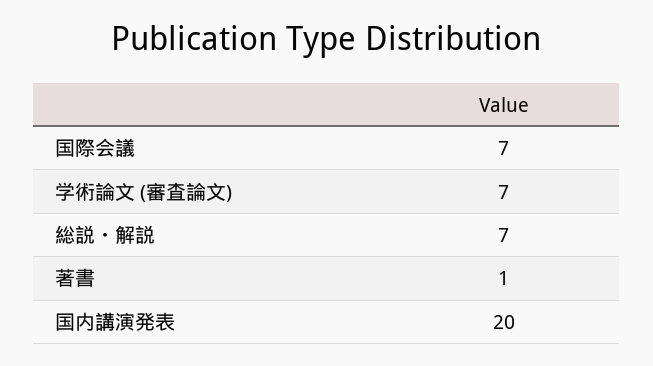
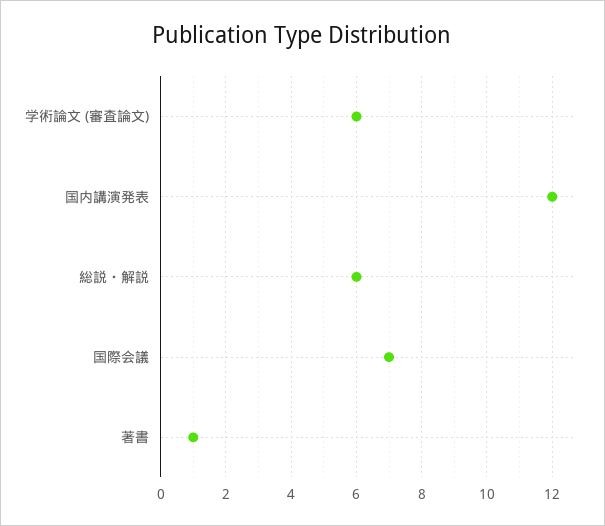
  {
    "国際会議": 7,
-   "学術論文 (審査論文)": 7,
+   "学術論文 (審査論文)": 6,
-   "総説・解説": 7,
+   "総説・解説": 6,
    "著書": 1,
-   "国内講演発表": 20
+   "国内講演発表": 12
  }

